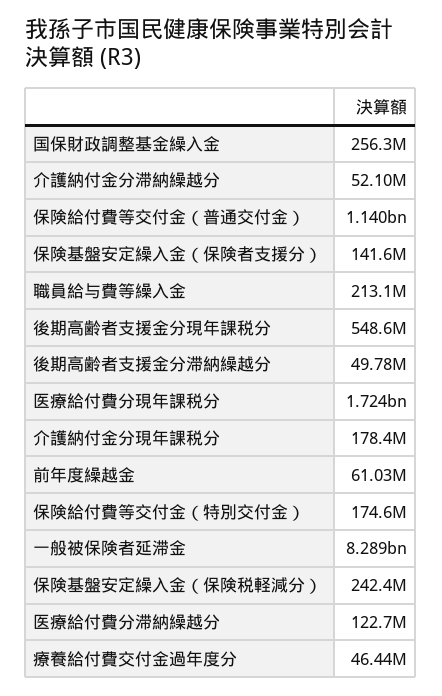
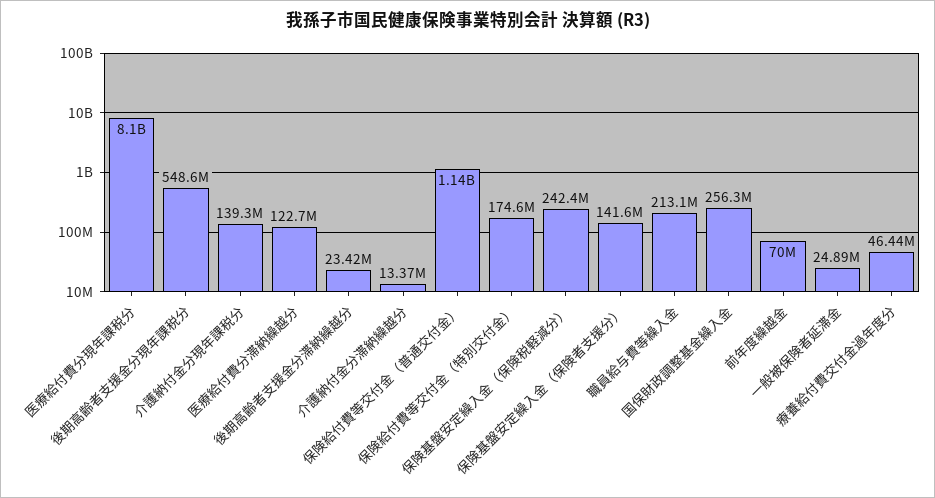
  {
    "国保財政調整基金繰入金": 256300000,
-   "介護納付金分滞納繰越分": 52100000,
+   "介護納付金分滞納繰越分": 13370000,
    "保険給付費等交付金（普通交付金）": 1140000000,
    "保険基盤安定繰入金（保険者支援分）": 141600000,
    "職員給与費等繰入金": 213100000,
    "後期高齢者支援金分現年課税分": 548600000,
-   "後期高齢者支援金分滞納繰越分": 49780000,
+   "後期高齢者支援金分滞納繰越分": 23420000,
-   "医療給付費分現年課税分": 1724000000,
+   "医療給付費分現年課税分": 8100000000,
-   "介護納付金分現年課税分": 178400000,
+   "介護納付金分現年課税分": 139300000,
-   "前年度繰越金": 61030000,
+   "前年度繰越金": 70000000,
    "保険給付費等交付金（特別交付金）": 174600000,
-   "一般被保険者延滞金": 8289000000,
+   "一般被保険者延滞金": 24890000,
    "保険基盤安定繰入金（保険税軽減分）": 242400000,
    "医療給付費分滞納繰越分": 122700000,
    "療養給付費交付金過年度分": 46440000
  }

